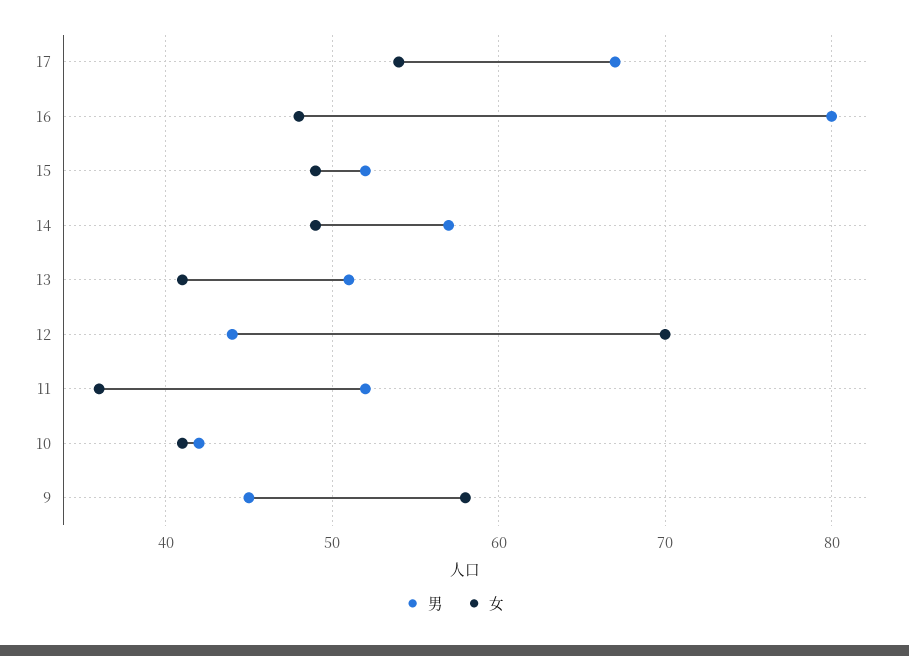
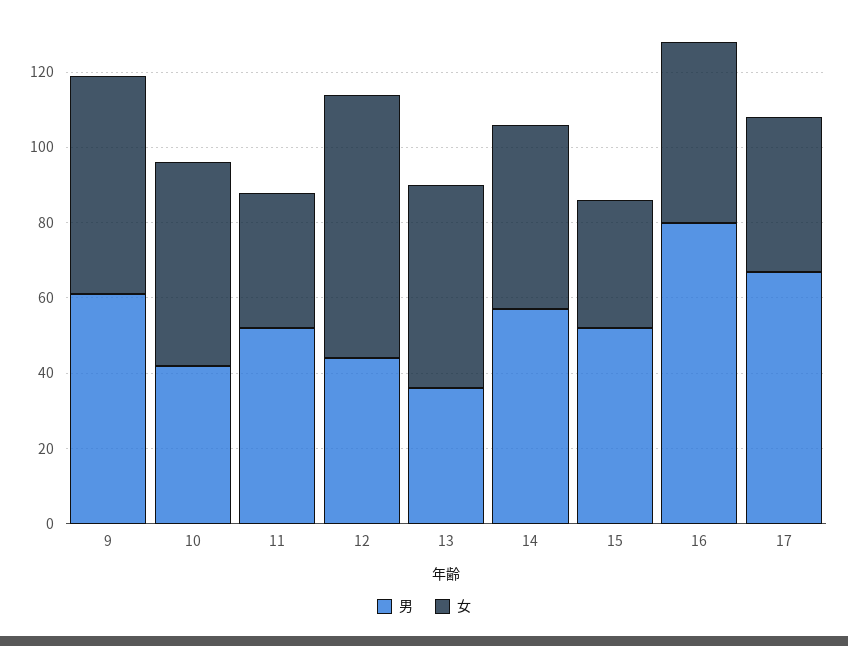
  {
    "男": {
      "17": 67,
      "16": 80,
      "15": 52,
      "14": 57,
-     "13": 51,
+     "13": 35,
      "12": 44,
      "11": 52,
      "10": 42,
-     "9": 45
+     "9": 60
    },
    "女": {
-     "17": 54,
+     "17": 40,
      "16": 48,
-     "15": 49,
+     "15": 35,
      "14": 49,
-     "13": 41,
+     "13": 55,
      "12": 70,
      "11": 36,
-     "10": 41,
+     "10": 55,
      "9": 58
    }
  }

